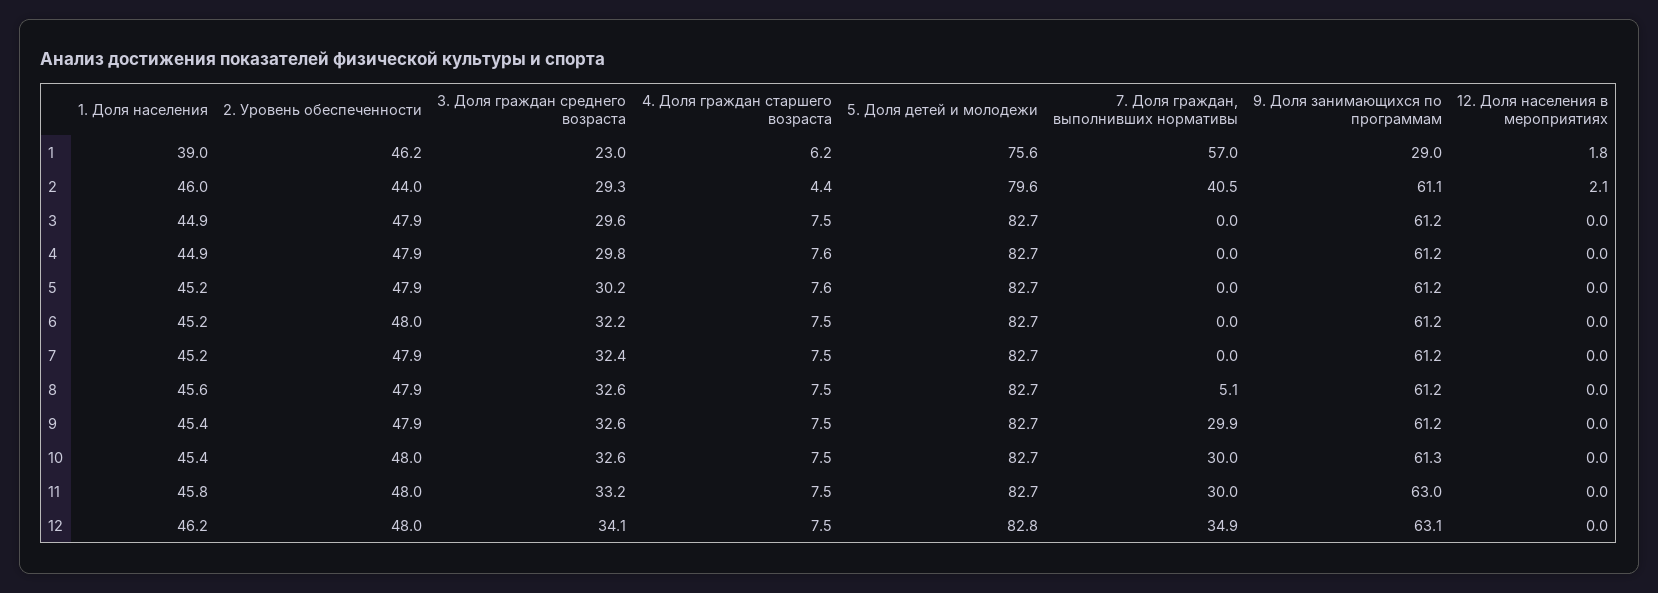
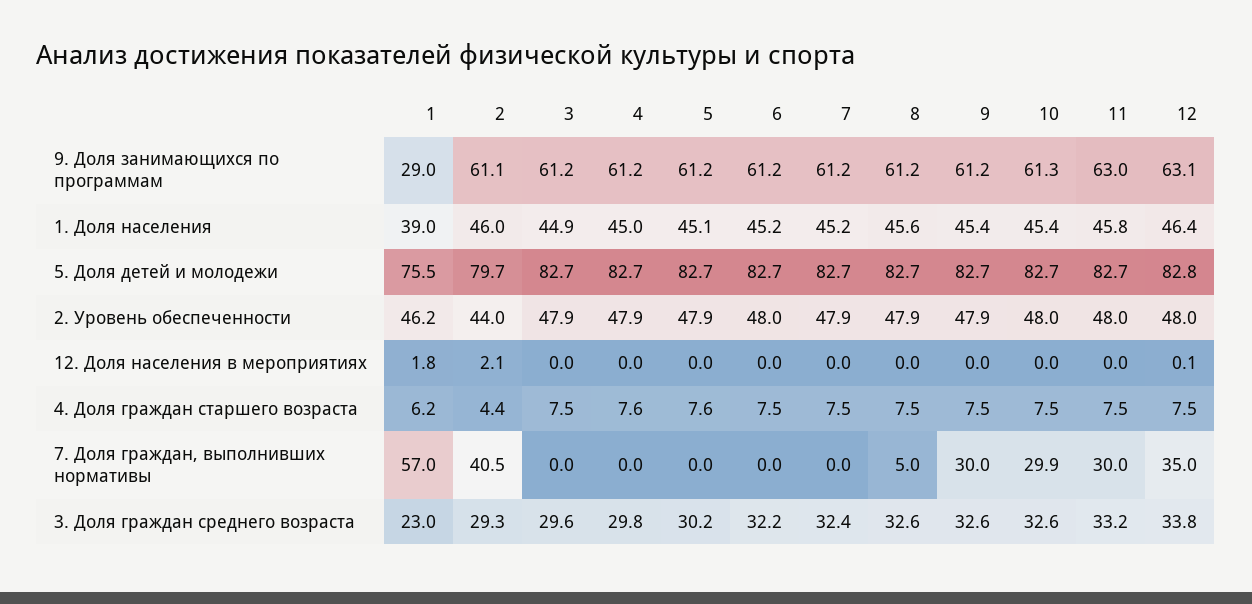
  {
    "1. Доля населения": {
      "1": 39,
      "2": 46,
      "3": 44.9,
-     "4": 44.9,
+     "4": 45,
-     "5": 45.2,
+     "5": 45.1,
      "6": 45.2,
      "7": 45.2,
      "8": 45.6,
      "9": 45.4,
      "10": 45.4,
      "11": 45.8,
-     "12": 46.2
+     "12": 46.4
    },
    "2. Уровень обеспеченности": {
      "1": 46.2,
      "2": 44,
      "3": 47.9,
      "4": 47.9,
      "5": 47.9,
      "6": 48,
      "7": 47.9,
      "8": 47.9,
      "9": 47.9,
      "10": 48,
      "11": 48,
      "12": 48
    },
    "3. Доля граждан среднего возраста": {
      "1": 23,
      "2": 29.3,
      "3": 29.6,
      "4": 29.8,
      "5": 30.2,
      "6": 32.2,
      "7": 32.4,
      "8": 32.6,
      "9": 32.6,
      "10": 32.6,
      "11": 33.2,
-     "12": 34.1
+     "12": 33.8
    },
    "4. Доля граждан старшего возраста": {
      "1": 6.2,
      "2": 4.4,
      "3": 7.5,
      "4": 7.6,
      "5": 7.6,
      "6": 7.5,
      "7": 7.5,
      "8": 7.5,
      "9": 7.5,
      "10": 7.5,
      "11": 7.5,
      "12": 7.5
    },
    "5. Доля детей и молодежи": {
-     "1": 75.6,
+     "1": 75.5,
-     "2": 79.6,
+     "2": 79.7,
      "3": 82.7,
      "4": 82.7,
      "5": 82.7,
      "6": 82.7,
      "7": 82.7,
      "8": 82.7,
      "9": 82.7,
      "10": 82.7,
      "11": 82.7,
      "12": 82.8
    },
    "7. Доля граждан, выполнивших нормативы": {
      "1": 57,
      "2": 40.5,
      "3": 0,
      "4": 0,
      "5": 0,
      "6": 0,
      "7": 0,
-     "8": 5.1,
+     "8": 5,
-     "9": 29.9,
+     "9": 30,
-     "10": 30,
+     "10": 29.9,
      "11": 30,
-     "12": 34.9
+     "12": 35
    },
    "9. Доля занимающихся по программам": {
      "1": 29,
      "2": 61.1,
      "3": 61.2,
      "4": 61.2,
      "5": 61.2,
      "6": 61.2,
      "7": 61.2,
      "8": 61.2,
      "9": 61.2,
      "10": 61.3,
      "11": 63,
      "12": 63.1
    },
    "12. Доля населения в мероприятиях": {
      "1": 1.8,
      "2": 2.1,
      "3": 0,
      "4": 0,
      "5": 0,
      "6": 0,
      "7": 0,
      "8": 0,
      "9": 0,
      "10": 0,
      "11": 0,
-     "12": 0
+     "12": 0.1
    }
  }

